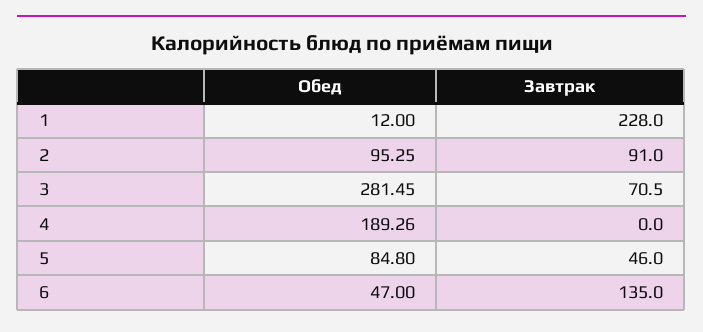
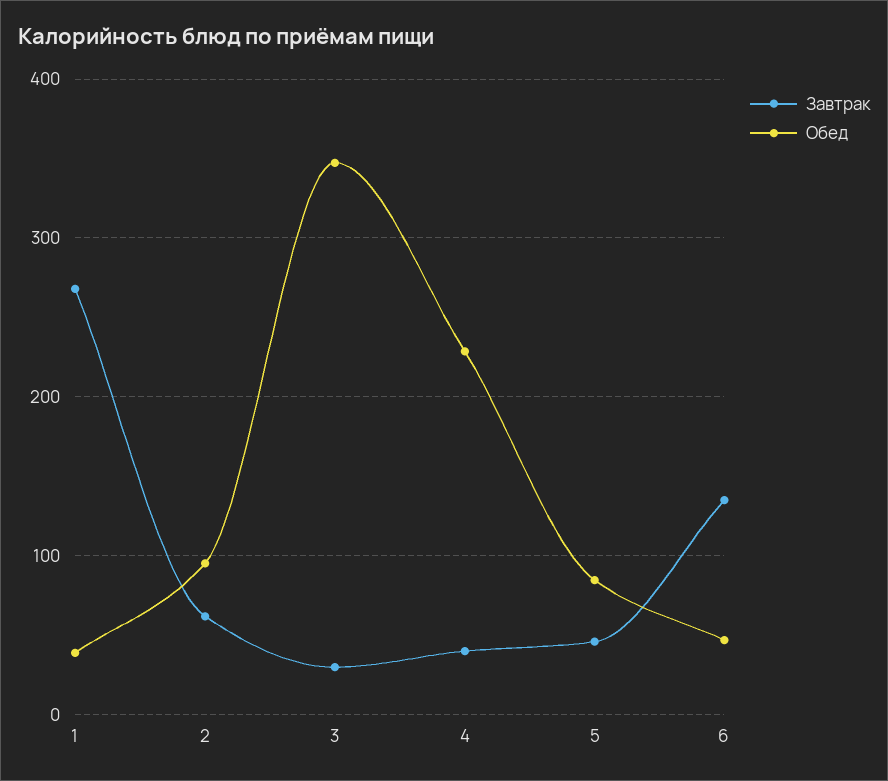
  {
    "Обед": {
-     "1": 12,
+     "1": 40,
      "2": 95.25,
-     "3": 281.45,
+     "3": 350,
-     "4": 189.26,
+     "4": 230,
      "5": 84.8,
      "6": 47
    },
    "Завтрак": {
-     "1": 228,
+     "1": 270,
-     "2": 91,
+     "2": 60,
-     "3": 70.5,
+     "3": 30,
-     "4": 0,
+     "4": 40,
      "5": 46,
      "6": 135
    }
  }

